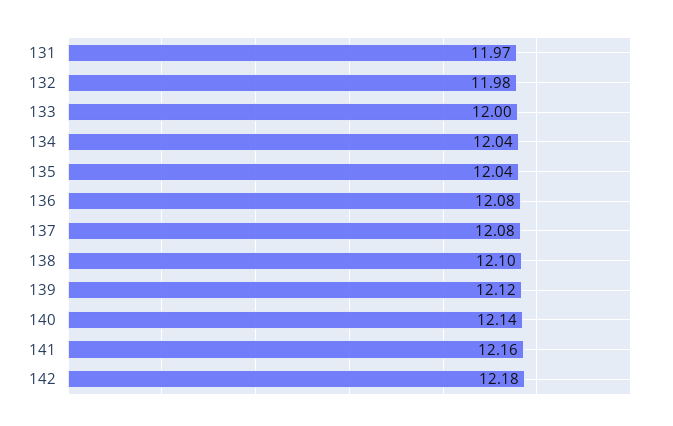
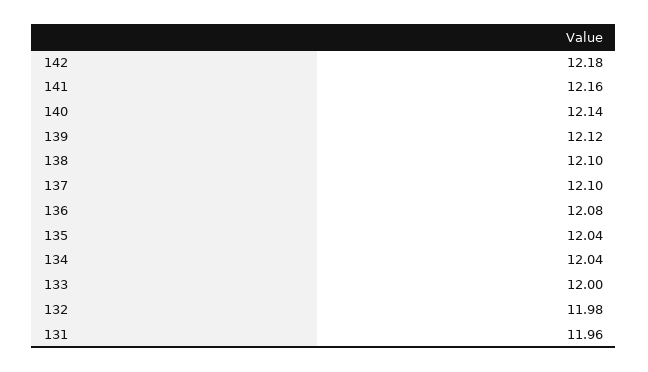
  {
-   "131": 11.97,
+   "131": 11.96,
    "132": 11.98,
    "133": 12,
    "134": 12.04,
    "135": 12.04,
    "136": 12.08,
-   "137": 12.08,
+   "137": 12.1,
    "138": 12.1,
    "139": 12.12,
    "140": 12.14,
    "141": 12.16,
    "142": 12.18
  }

